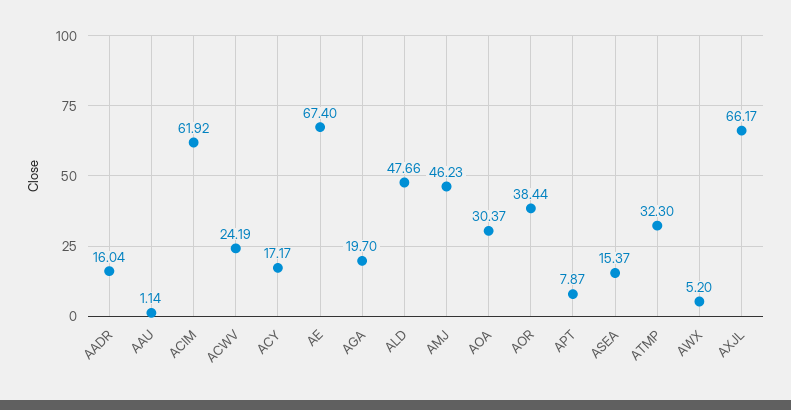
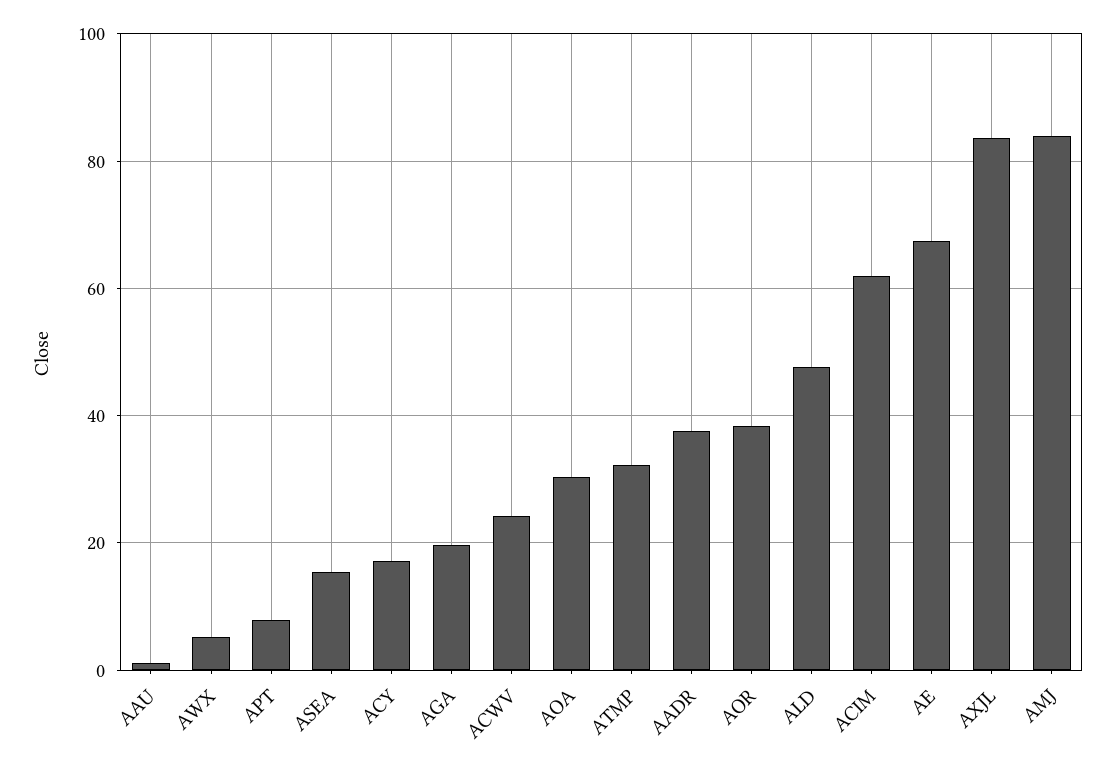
  {
-   "AADR": 16.04,
+   "AADR": 38,
    "AAU": 1.14,
    "ACIM": 61.92,
    "ACWV": 24.19,
    "ACY": 17.17,
    "AE": 67.4,
    "AGA": 19.7,
    "ALD": 47.66,
-   "AMJ": 46.23,
+   "AMJ": 84,
    "AOA": 30.37,
    "AOR": 38.44,
    "APT": 7.87,
    "ASEA": 15.37,
    "ATMP": 32.3,
    "AWX": 5.2,
-   "AXJL": 66.17
+   "AXJL": 84
  }

